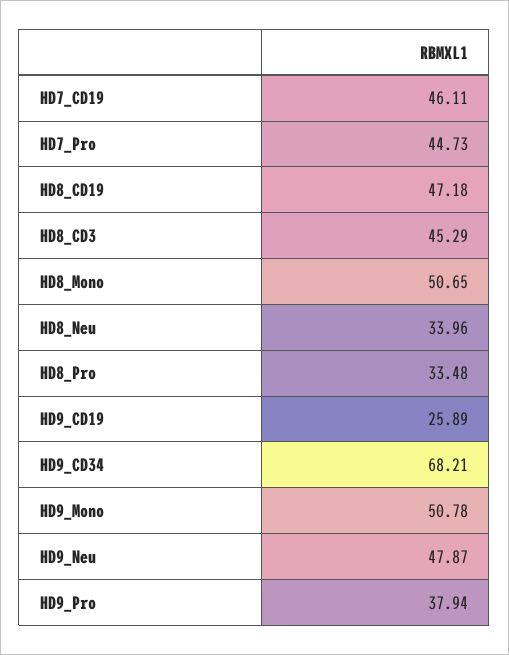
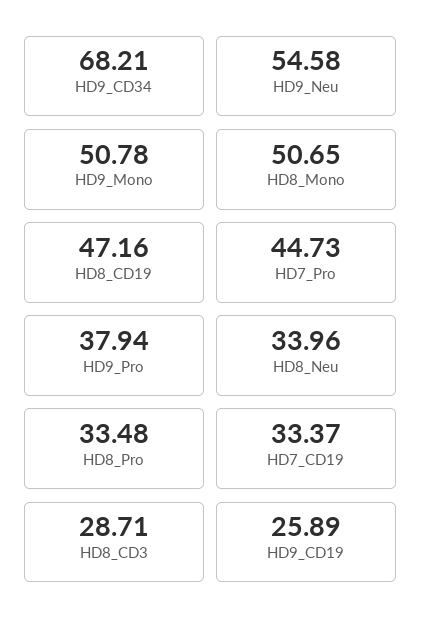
  {
-   "HD7_CD19": 46.11,
+   "HD7_CD19": 33.37,
    "HD7_Pro": 44.73,
-   "HD8_CD19": 47.18,
+   "HD8_CD19": 47.16,
-   "HD8_CD3": 45.29,
+   "HD8_CD3": 28.71,
    "HD8_Mono": 50.65,
    "HD8_Neu": 33.96,
    "HD8_Pro": 33.48,
    "HD9_CD19": 25.89,
    "HD9_CD34": 68.21,
    "HD9_Mono": 50.78,
-   "HD9_Neu": 47.87,
+   "HD9_Neu": 54.58,
    "HD9_Pro": 37.94
  }

